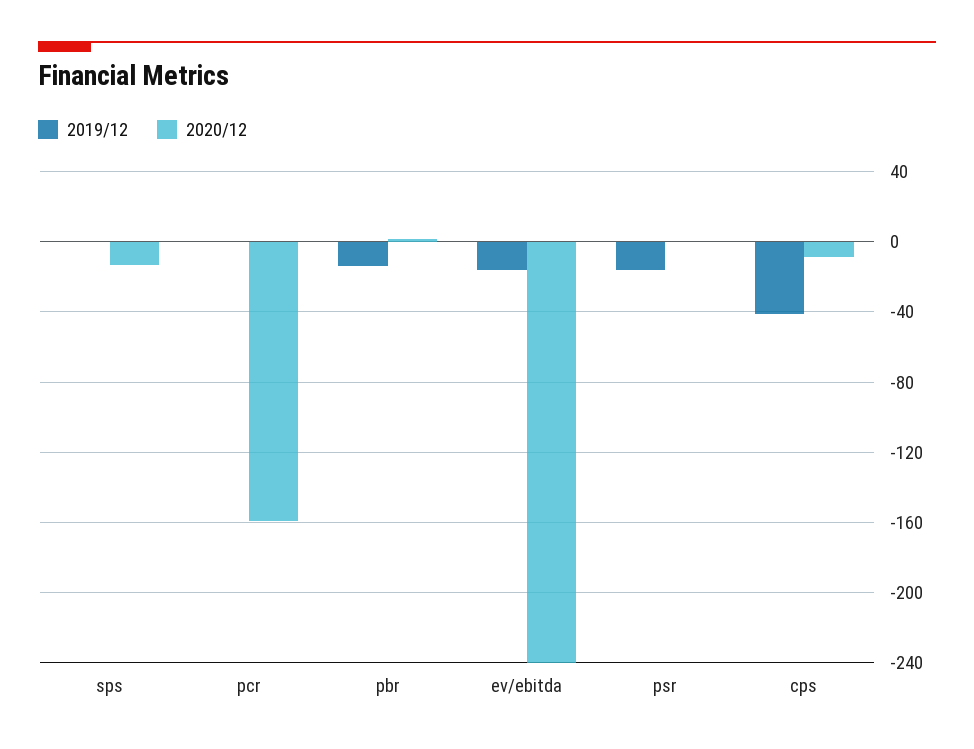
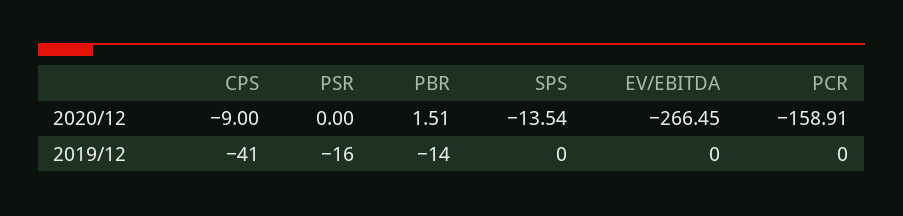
  {
    "2019/12": {
      "sps": 0,
      "pcr": 0,
      "pbr": -14,
-     "ev/ebitda": -15,
+     "ev/ebitda": 0,
      "psr": -16,
      "cps": -41
    },
    "2020/12": {
      "sps": -13.54,
      "pcr": -158.91,
      "pbr": 1.51,
-     "ev/ebitda": -240,
+     "ev/ebitda": -266.45,
      "psr": 0,
      "cps": -9
    }
  }

